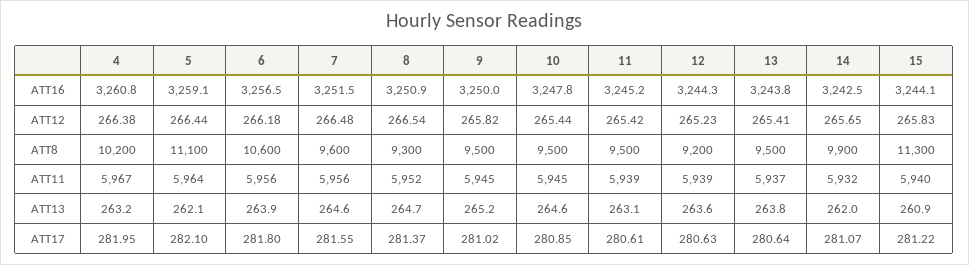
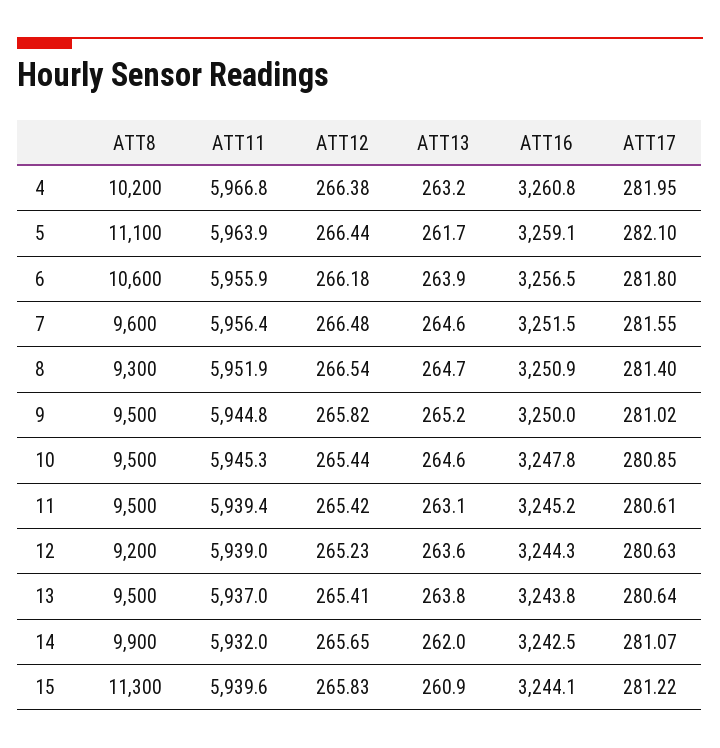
  {
    "4": {
      "ATT16": 3260.8,
      "ATT12": 266.38,
      "ATT8": 10200,
      "ATT11": 5966.8,
      "ATT13": 263.2,
      "ATT17": 281.95
    },
    "5": {
      "ATT16": 3259.1,
      "ATT12": 266.44,
      "ATT8": 11100,
      "ATT11": 5963.9,
-     "ATT13": 262.1,
+     "ATT13": 261.7,
      "ATT17": 282.1
    },
    "6": {
      "ATT16": 3256.5,
      "ATT12": 266.18,
      "ATT8": 10600,
      "ATT11": 5955.9,
      "ATT13": 263.9,
      "ATT17": 281.8
    },
    "7": {
      "ATT16": 3251.5,
      "ATT12": 266.48,
      "ATT8": 9600,
      "ATT11": 5956.4,
      "ATT13": 264.6,
      "ATT17": 281.55
    },
    "8": {
      "ATT16": 3250.9,
      "ATT12": 266.54,
      "ATT8": 9300,
      "ATT11": 5951.9,
      "ATT13": 264.7,
-     "ATT17": 281.37
+     "ATT17": 281.4
    },
    "9": {
      "ATT16": 3250,
      "ATT12": 265.82,
      "ATT8": 9500,
      "ATT11": 5944.8,
      "ATT13": 265.2,
      "ATT17": 281.02
    },
    "10": {
      "ATT16": 3247.8,
      "ATT12": 265.44,
      "ATT8": 9500,
      "ATT11": 5945.3,
      "ATT13": 264.6,
      "ATT17": 280.85
    },
    "11": {
      "ATT16": 3245.2,
      "ATT12": 265.42,
      "ATT8": 9500,
      "ATT11": 5939.4,
      "ATT13": 263.1,
      "ATT17": 280.61
    },
    "12": {
      "ATT16": 3244.3,
      "ATT12": 265.23,
      "ATT8": 9200,
      "ATT11": 5939,
      "ATT13": 263.6,
      "ATT17": 280.63
    },
    "13": {
      "ATT16": 3243.8,
      "ATT12": 265.41,
      "ATT8": 9500,
      "ATT11": 5937,
      "ATT13": 263.8,
      "ATT17": 280.64
    },
    "14": {
      "ATT16": 3242.5,
      "ATT12": 265.65,
      "ATT8": 9900,
      "ATT11": 5932,
      "ATT13": 262,
      "ATT17": 281.07
    },
    "15": {
      "ATT16": 3244.1,
      "ATT12": 265.83,
      "ATT8": 11300,
      "ATT11": 5939.6,
      "ATT13": 260.9,
      "ATT17": 281.22
    }
  }

